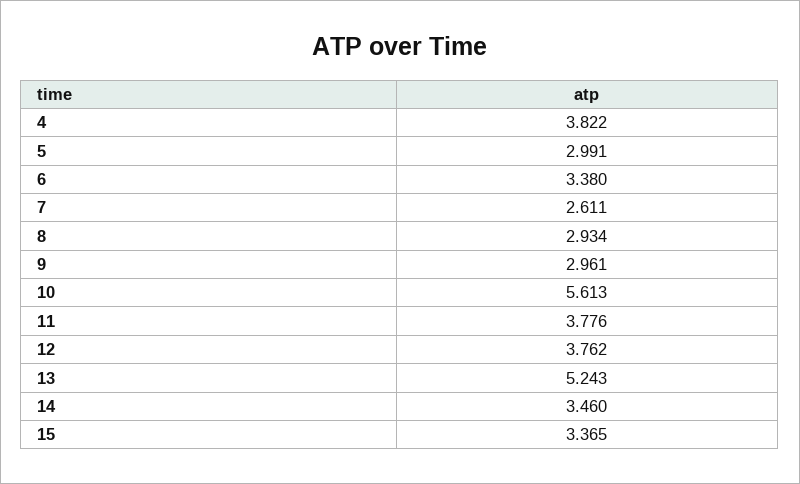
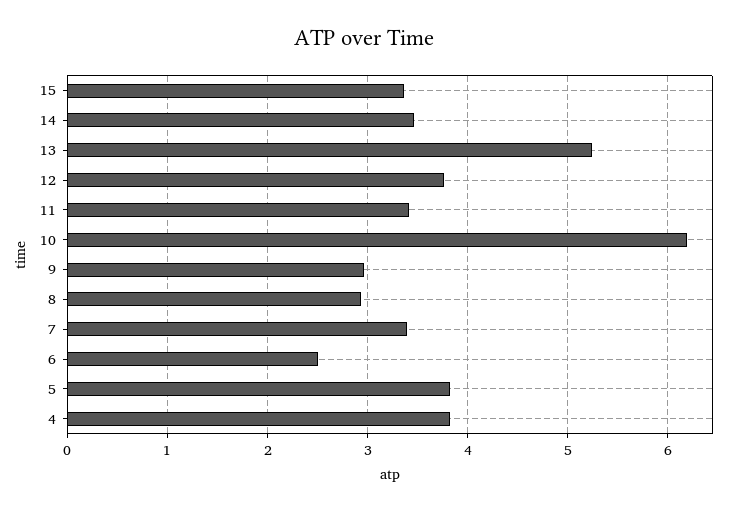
  {
    "4": 3.822,
-   "5": 2.991,
+   "5": 3.8,
-   "6": 3.38,
+   "6": 2.5,
-   "7": 2.611,
+   "7": 3.4,
    "8": 2.934,
    "9": 2.961,
-   "10": 5.613,
+   "10": 6.2,
-   "11": 3.776,
+   "11": 3.4,
    "12": 3.762,
    "13": 5.243,
    "14": 3.46,
    "15": 3.365
  }

